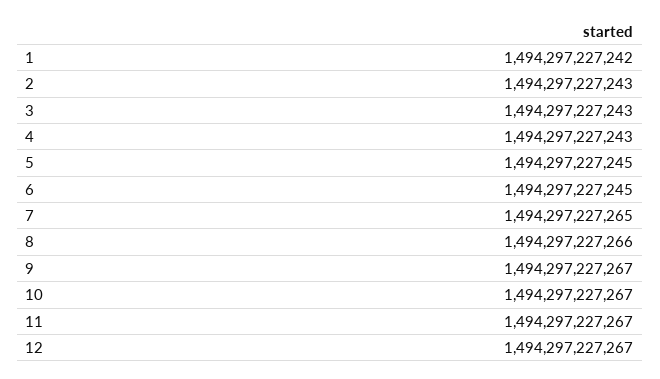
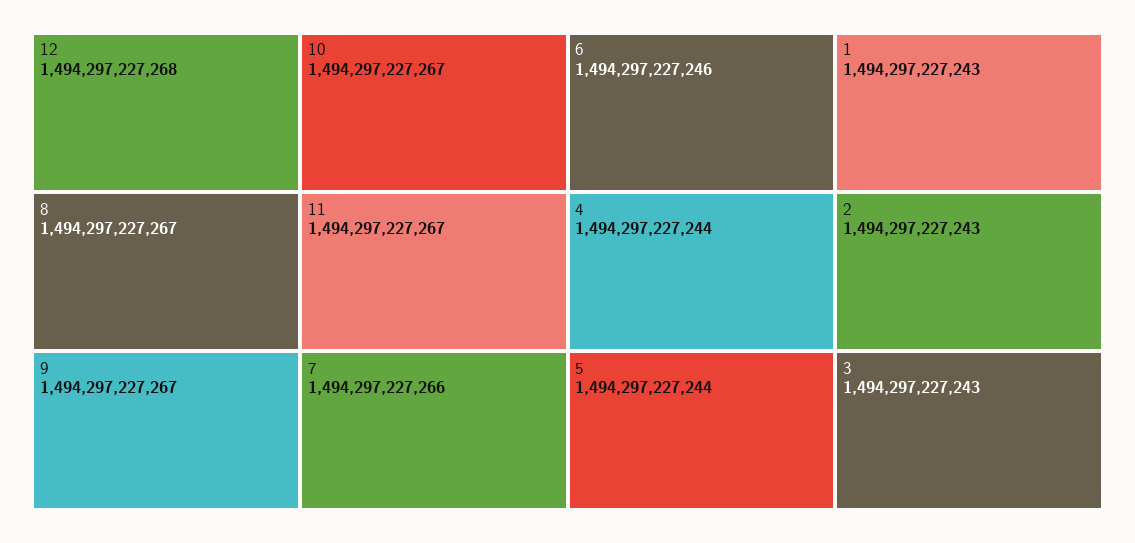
  {
-   "1": 1494297227242,
+   "1": 1494297227243,
    "2": 1494297227243,
    "3": 1494297227243,
-   "4": 1494297227243,
+   "4": 1494297227244,
-   "5": 1494297227245,
+   "5": 1494297227244,
-   "6": 1494297227245,
+   "6": 1494297227246,
-   "7": 1494297227265,
+   "7": 1494297227266,
-   "8": 1494297227266,
+   "8": 1494297227267,
    "9": 1494297227267,
    "10": 1494297227267,
    "11": 1494297227267,
-   "12": 1494297227267
+   "12": 1494297227268
  }

